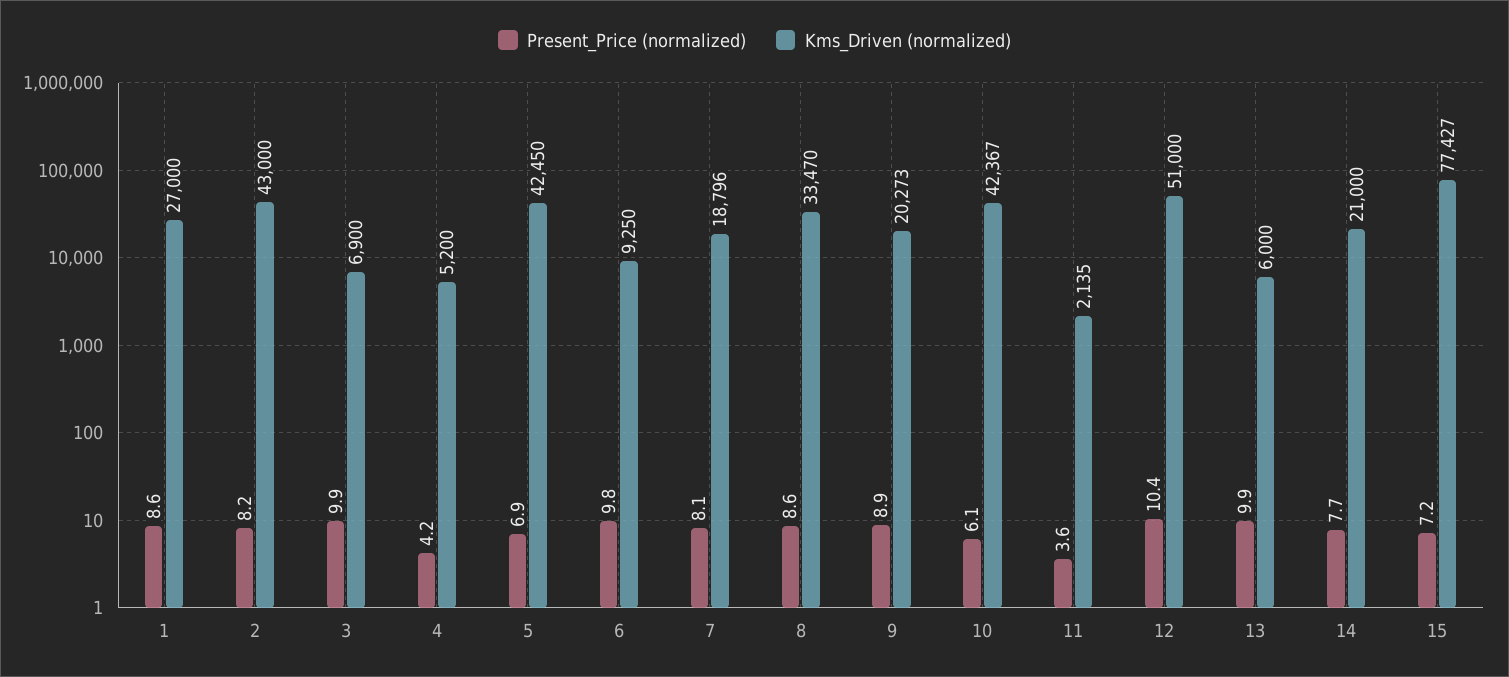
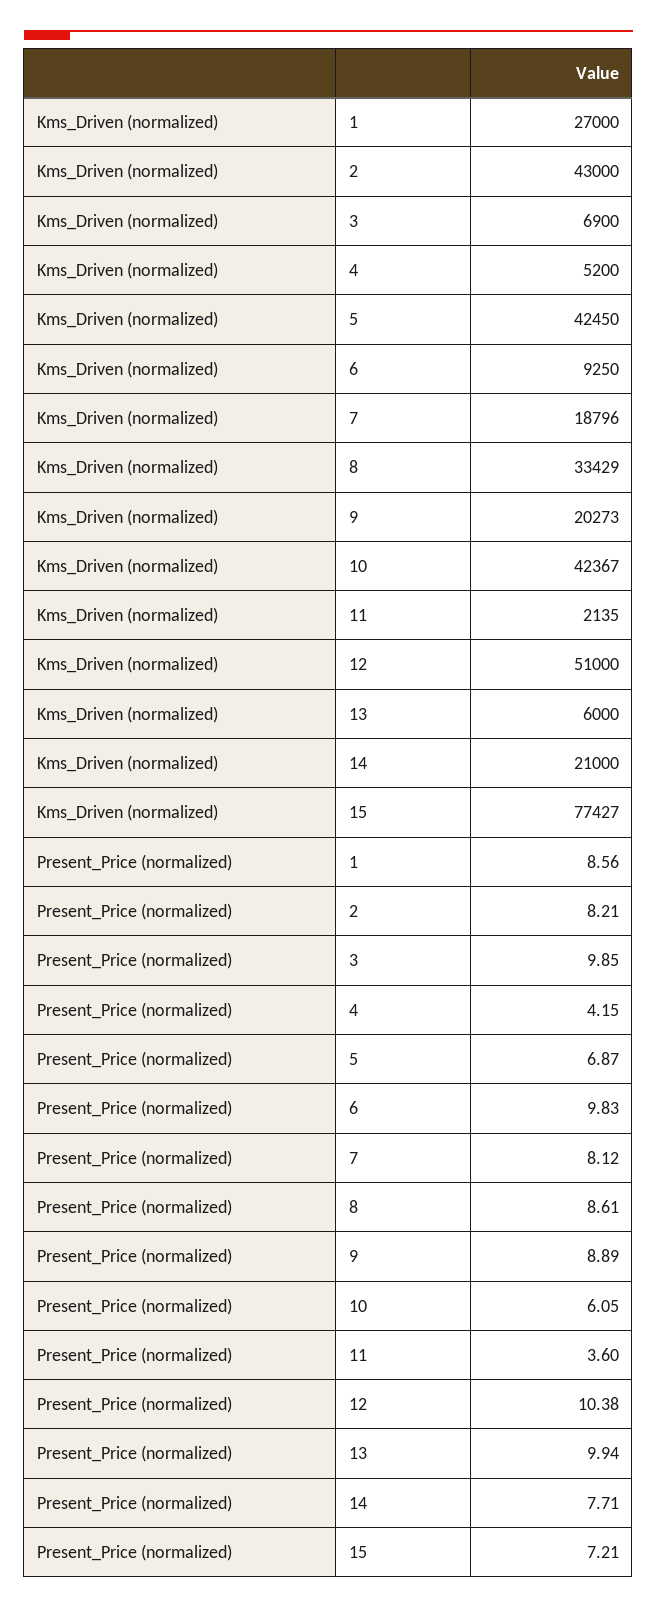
  {
    "Present_Price (normalized)": {
      "1": 8.56,
      "2": 8.21,
      "3": 9.85,
      "4": 4.15,
      "5": 6.87,
      "6": 9.83,
      "7": 8.12,
      "8": 8.61,
      "9": 8.89,
      "10": 6.05,
      "11": 3.6,
      "12": 10.38,
      "13": 9.94,
      "14": 7.71,
      "15": 7.21
    },
    "Kms_Driven (normalized)": {
      "1": 27000,
      "2": 43000,
      "3": 6900,
      "4": 5200,
      "5": 42450,
      "6": 9250,
      "7": 18796,
-     "8": 33470,
+     "8": 33429,
      "9": 20273,
      "10": 42367,
      "11": 2135,
      "12": 51000,
      "13": 6000,
      "14": 21000,
      "15": 77427
    }
  }

